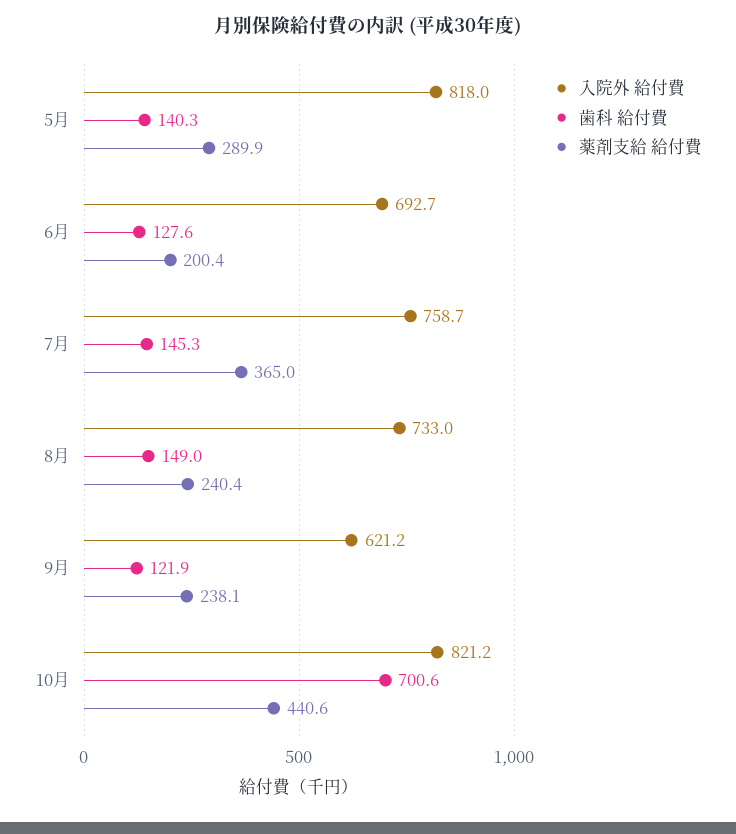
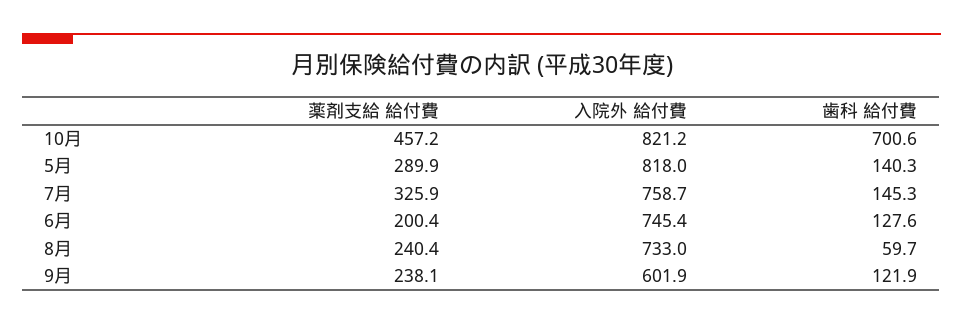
  {
    "入院外 給付費": {
      "5月": 818,
-     "6月": 692.7,
+     "6月": 745.4,
      "7月": 758.7,
      "8月": 733,
-     "9月": 621.2,
+     "9月": 601.9,
      "10月": 821.2
    },
    "歯科 給付費": {
      "5月": 140.3,
      "6月": 127.6,
      "7月": 145.3,
-     "8月": 149,
+     "8月": 59.7,
      "9月": 121.9,
      "10月": 700.6
    },
    "薬剤支給 給付費": {
      "5月": 289.9,
      "6月": 200.4,
-     "7月": 365,
+     "7月": 325.9,
      "8月": 240.4,
      "9月": 238.1,
-     "10月": 440.6
+     "10月": 457.2
    }
  }

